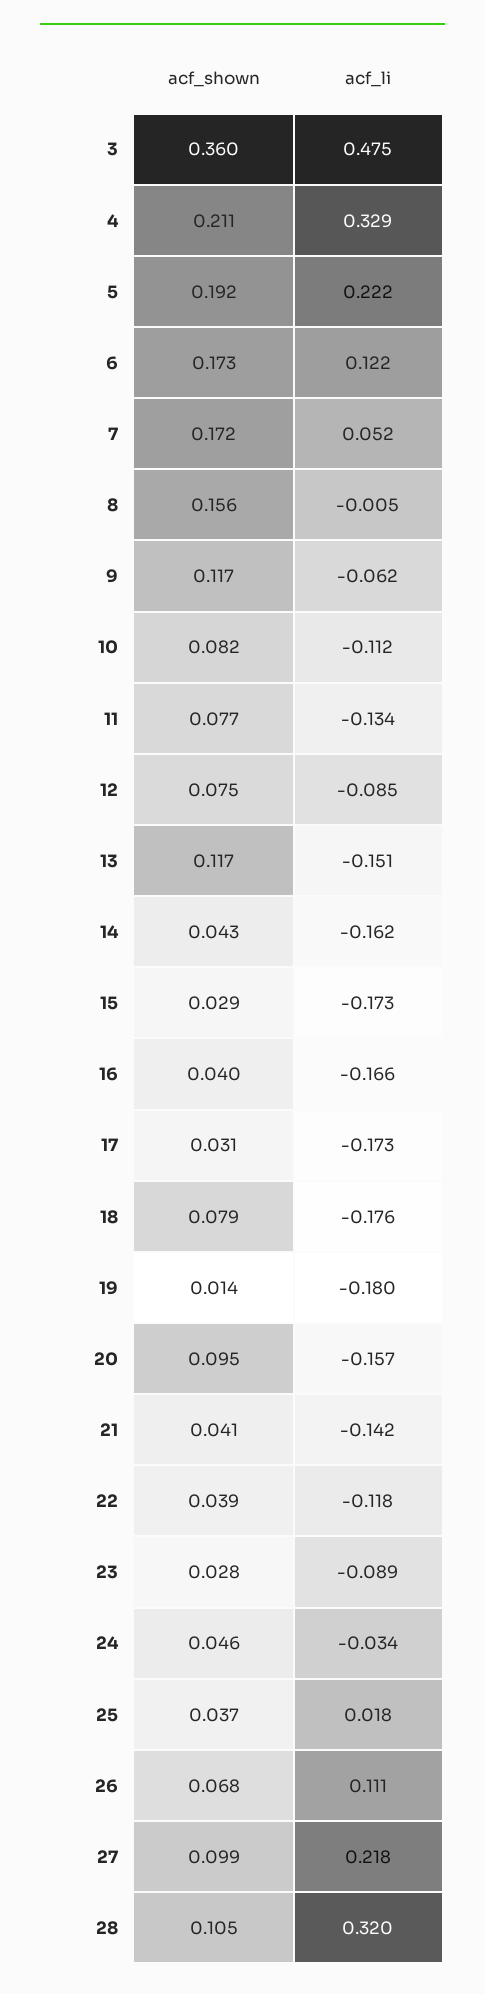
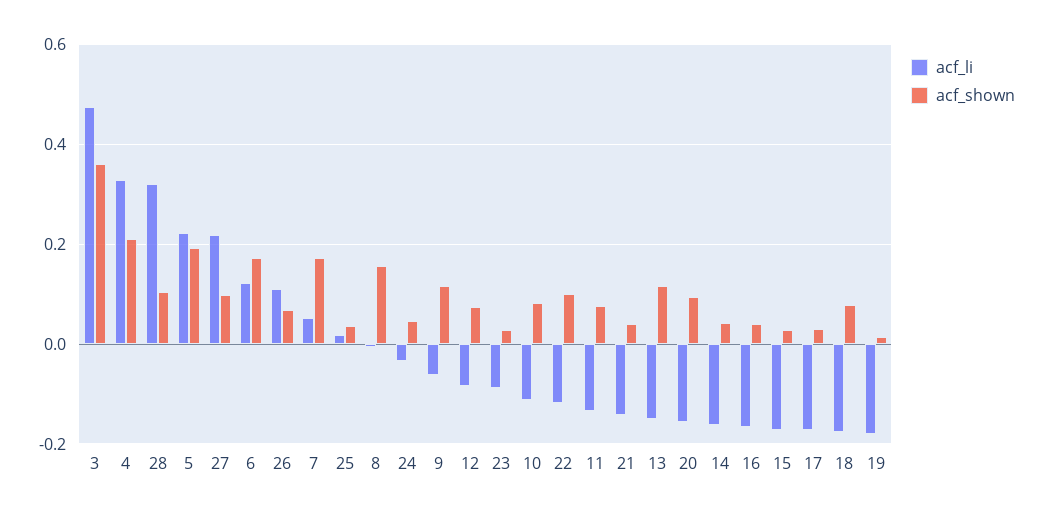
  {
    "acf_shown": {
      "3": 0.36,
      "4": 0.211,
      "5": 0.192,
      "6": 0.173,
      "7": 0.172,
      "8": 0.156,
      "9": 0.117,
      "10": 0.082,
      "11": 0.077,
      "12": 0.075,
      "13": 0.117,
      "14": 0.043,
      "15": 0.029,
      "16": 0.04,
      "17": 0.031,
      "18": 0.079,
      "19": 0.014,
      "20": 0.095,
      "21": 0.041,
-     "22": 0.039,
+     "22": 0.1,
      "23": 0.028,
      "24": 0.046,
      "25": 0.037,
      "26": 0.068,
      "27": 0.099,
      "28": 0.105
    },
    "acf_li": {
      "3": 0.475,
      "4": 0.329,
      "5": 0.222,
      "6": 0.122,
      "7": 0.052,
      "8": -0.005,
      "9": -0.062,
      "10": -0.112,
      "11": -0.134,
      "12": -0.085,
      "13": -0.151,
      "14": -0.162,
      "15": -0.173,
      "16": -0.166,
      "17": -0.173,
      "18": -0.176,
      "19": -0.18,
      "20": -0.157,
      "21": -0.142,
      "22": -0.118,
      "23": -0.089,
      "24": -0.034,
      "25": 0.018,
      "26": 0.111,
      "27": 0.218,
      "28": 0.32
    }
  }

